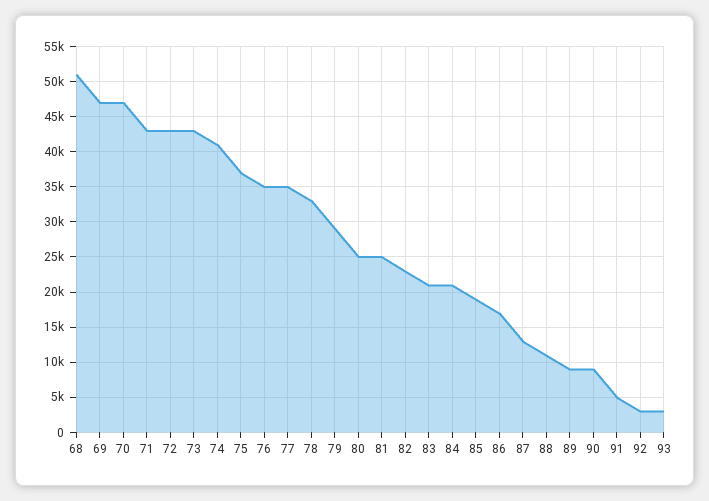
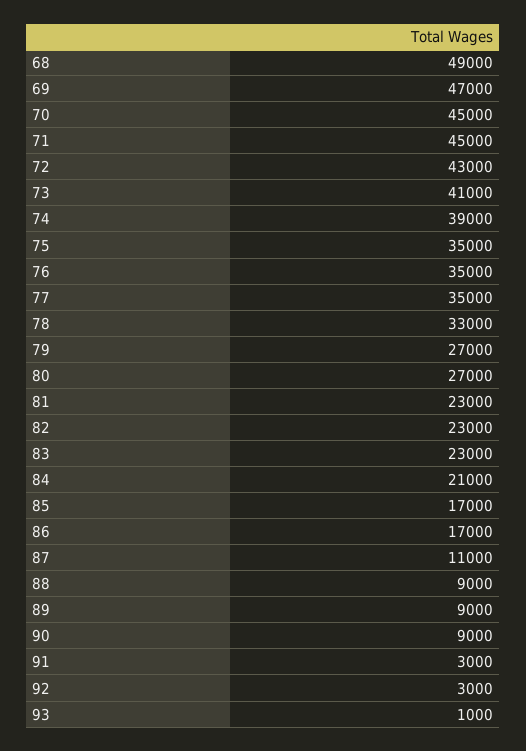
  {
-   "68": 51000,
+   "68": 49000,
    "69": 47000,
-   "70": 47000,
+   "70": 45000,
-   "71": 43000,
+   "71": 45000,
    "72": 43000,
-   "73": 43000,
+   "73": 41000,
-   "74": 41000,
+   "74": 39000,
-   "75": 37000,
+   "75": 35000,
    "76": 35000,
    "77": 35000,
    "78": 33000,
-   "79": 29000,
+   "79": 27000,
-   "80": 25000,
+   "80": 27000,
-   "81": 25000,
+   "81": 23000,
    "82": 23000,
-   "83": 21000,
+   "83": 23000,
    "84": 21000,
-   "85": 19000,
+   "85": 17000,
    "86": 17000,
-   "87": 13000,
+   "87": 11000,
-   "88": 11000,
+   "88": 9000,
    "89": 9000,
    "90": 9000,
-   "91": 5000,
+   "91": 3000,
    "92": 3000,
-   "93": 3000
+   "93": 1000
  }

